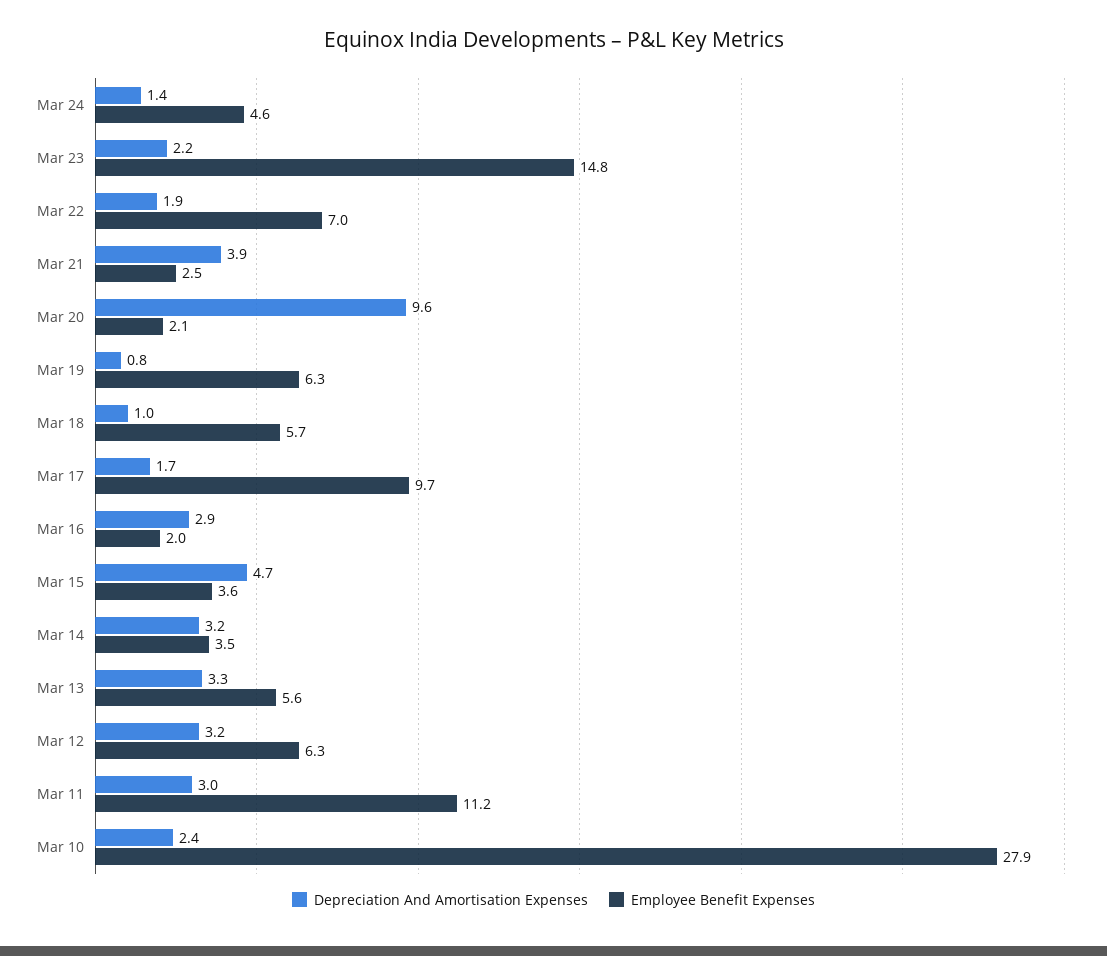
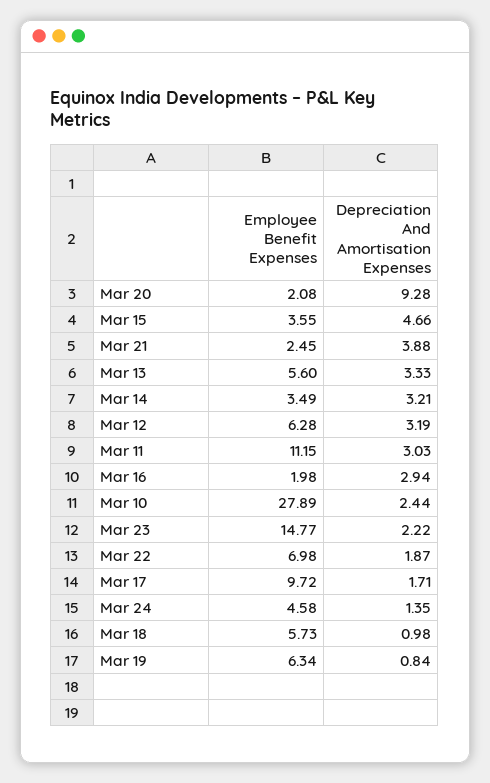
  {
    "Depreciation And Amortisation Expenses": {
      "Mar 24": 1.35,
      "Mar 23": 2.22,
      "Mar 22": 1.87,
      "Mar 21": 3.88,
-     "Mar 20": 9.6,
+     "Mar 20": 9.28,
      "Mar 19": 0.84,
      "Mar 18": 0.98,
      "Mar 17": 1.71,
      "Mar 16": 2.94,
      "Mar 15": 4.66,
      "Mar 14": 3.21,
      "Mar 13": 3.33,
      "Mar 12": 3.19,
      "Mar 11": 3.03,
      "Mar 10": 2.44
    },
    "Employee Benefit Expenses": {
      "Mar 24": 4.58,
      "Mar 23": 14.77,
      "Mar 22": 6.98,
      "Mar 21": 2.45,
      "Mar 20": 2.08,
      "Mar 19": 6.34,
      "Mar 18": 5.73,
      "Mar 17": 9.72,
      "Mar 16": 1.98,
      "Mar 15": 3.55,
      "Mar 14": 3.49,
      "Mar 13": 5.6,
      "Mar 12": 6.28,
      "Mar 11": 11.15,
      "Mar 10": 27.89
    }
  }

